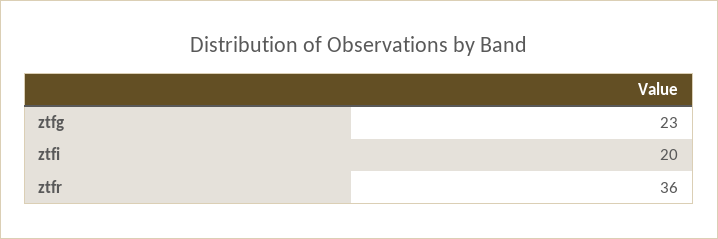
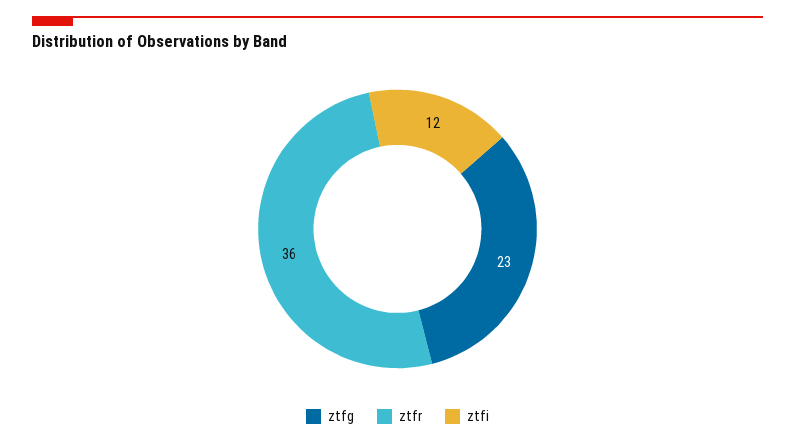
  {
    "ztfg": 23,
-   "ztfi": 20,
+   "ztfi": 12,
    "ztfr": 36
  }

